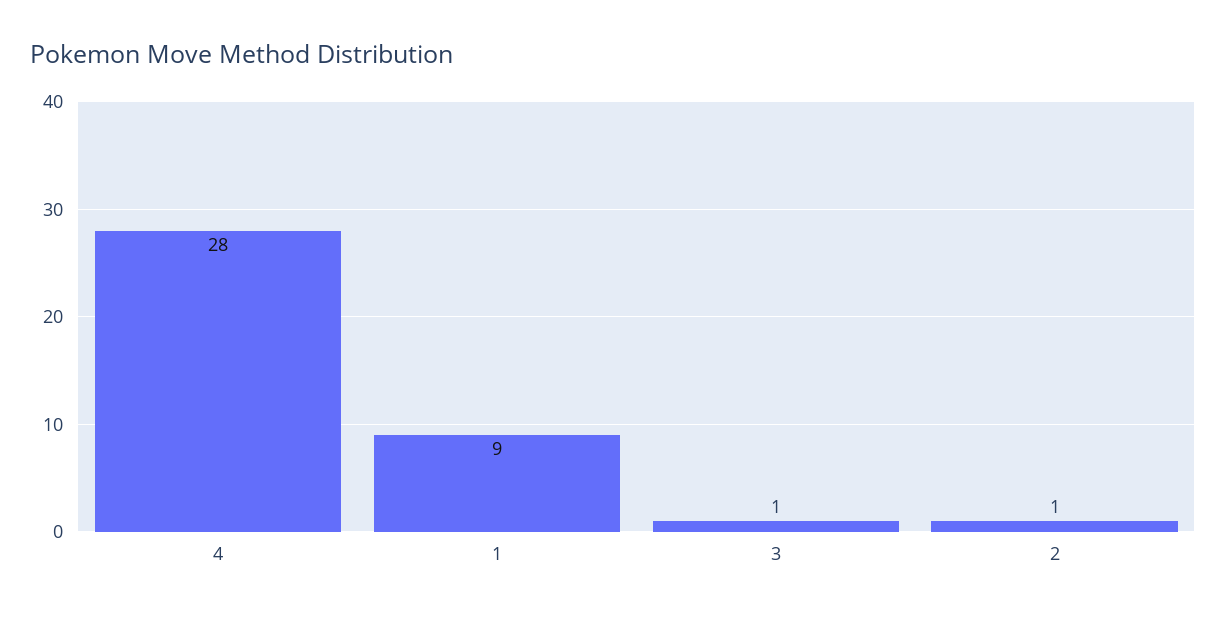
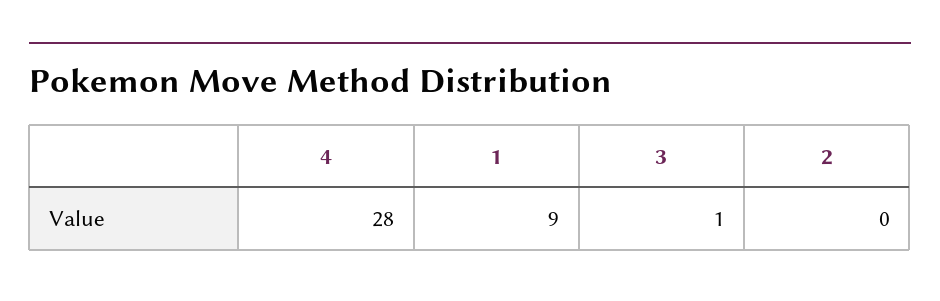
  {
    "4": 28,
    "1": 9,
    "3": 1,
-   "2": 1
+   "2": 0
  }

